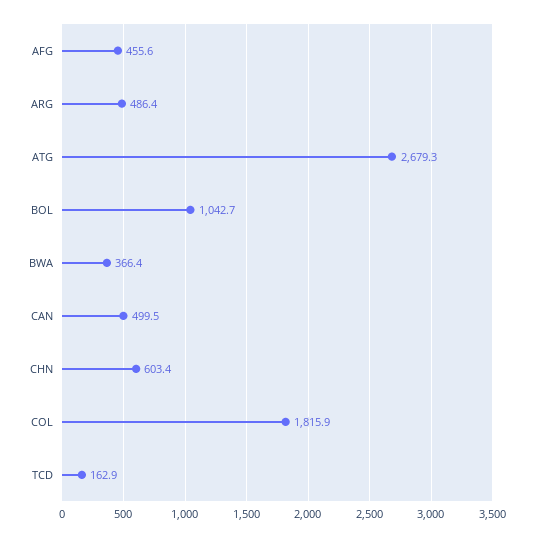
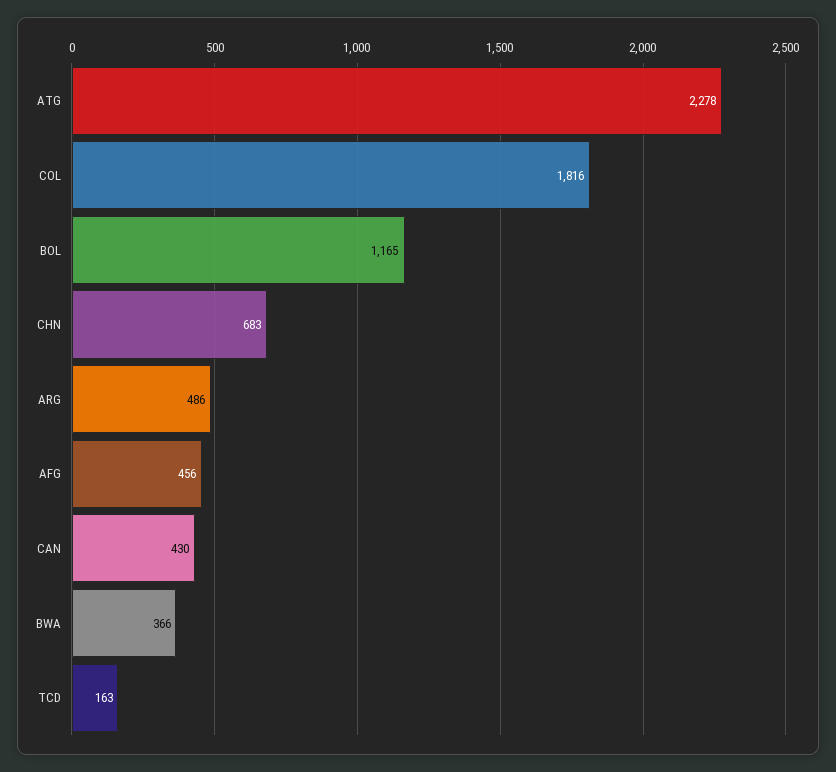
  {
    "AFG": 455.6,
    "ARG": 486.4,
-   "ATG": 2679.3,
+   "ATG": 2278,
-   "BOL": 1042.7,
+   "BOL": 1165,
    "BWA": 366.4,
-   "CAN": 499.5,
+   "CAN": 430,
-   "CHN": 603.4,
+   "CHN": 683,
    "COL": 1815.9,
    "TCD": 162.9
  }

